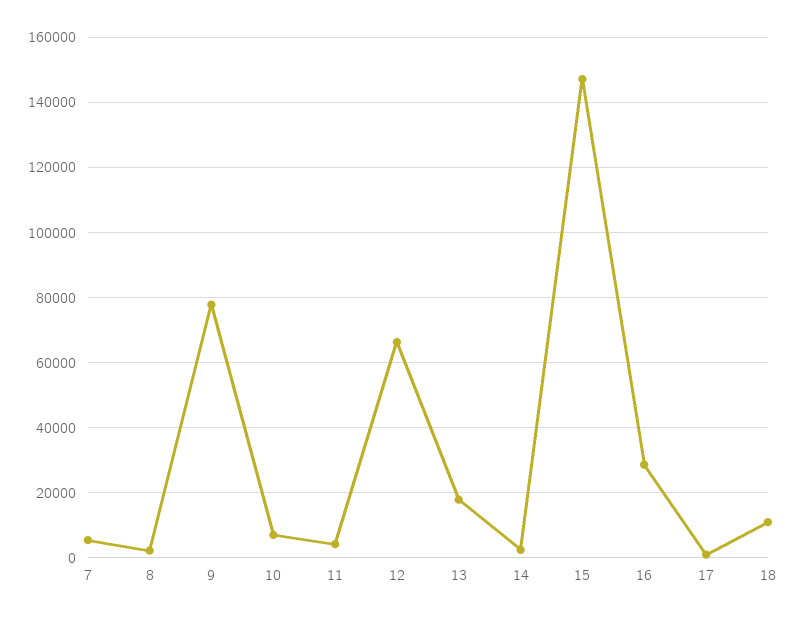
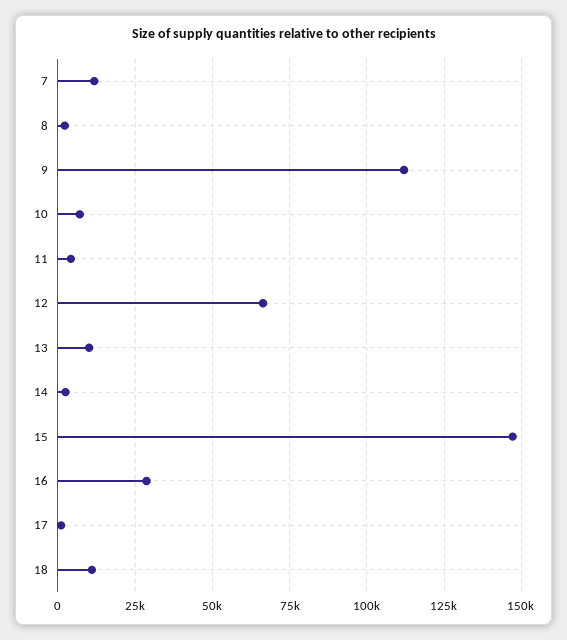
  {
-   "7": 6000,
+   "7": 12500,
    "8": 2000,
-   "9": 78000,
+   "9": 112500,
    "10": 8000,
    "11": 4000,
    "12": 66000,
-   "13": 18000,
+   "13": 10000,
    "14": 2000,
    "15": 148000,
    "16": 28000,
    "17": 2000,
    "18": 12000
  }

